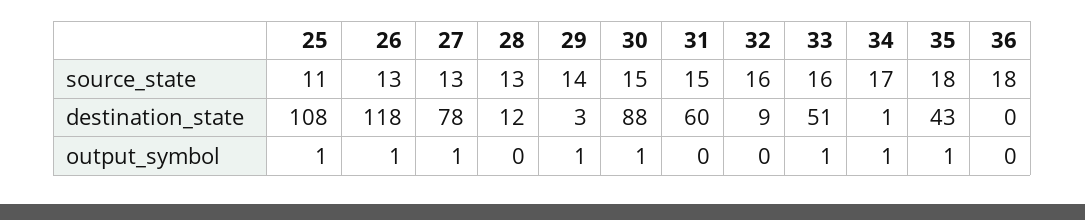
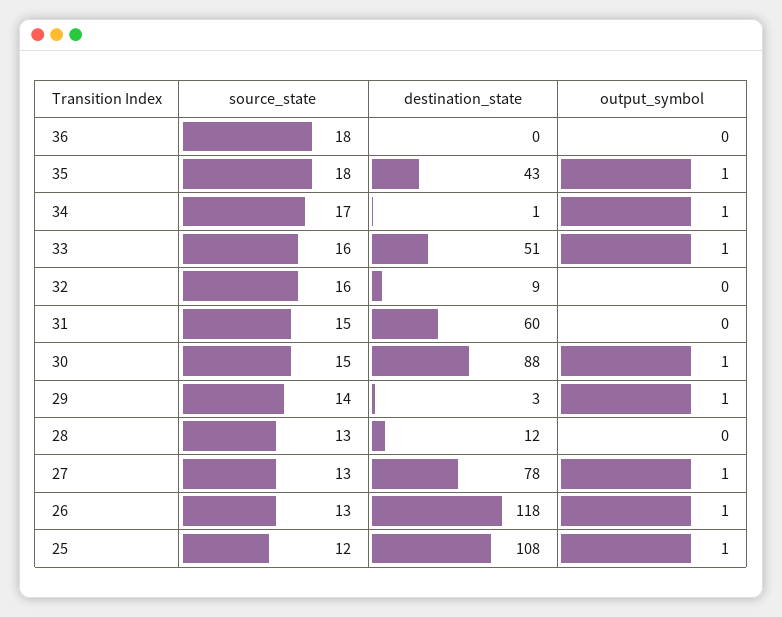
  {
    "25": {
-     "source_state": 11,
+     "source_state": 12,
      "destination_state": 108,
      "output_symbol": 1
    },
    "26": {
      "source_state": 13,
      "destination_state": 118,
      "output_symbol": 1
    },
    "27": {
      "source_state": 13,
      "destination_state": 78,
      "output_symbol": 1
    },
    "28": {
      "source_state": 13,
      "destination_state": 12,
      "output_symbol": 0
    },
    "29": {
      "source_state": 14,
      "destination_state": 3,
      "output_symbol": 1
    },
    "30": {
      "source_state": 15,
      "destination_state": 88,
      "output_symbol": 1
    },
    "31": {
      "source_state": 15,
      "destination_state": 60,
      "output_symbol": 0
    },
    "32": {
      "source_state": 16,
      "destination_state": 9,
      "output_symbol": 0
    },
    "33": {
      "source_state": 16,
      "destination_state": 51,
      "output_symbol": 1
    },
    "34": {
      "source_state": 17,
      "destination_state": 1,
      "output_symbol": 1
    },
    "35": {
      "source_state": 18,
      "destination_state": 43,
      "output_symbol": 1
    },
    "36": {
      "source_state": 18,
      "destination_state": 0,
      "output_symbol": 0
    }
  }

